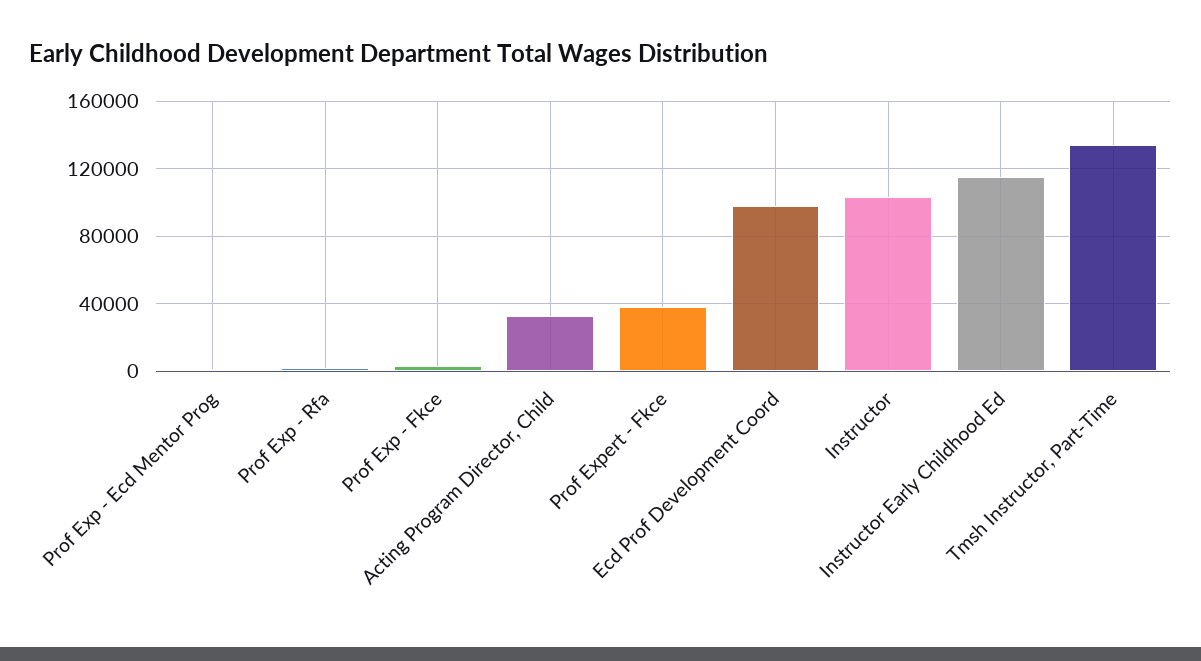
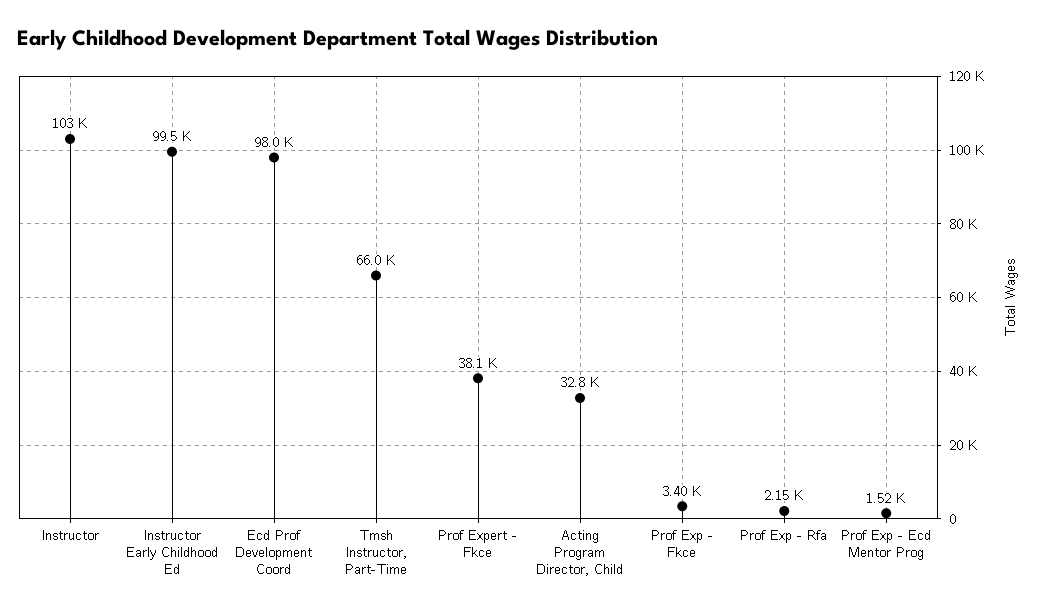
  {
    "Prof Exp - Ecd Mentor Prog": 1520,
    "Prof Exp - Rfa": 2150,
    "Prof Exp - Fkce": 3400,
    "Acting Program Director, Child": 32800,
    "Prof Expert - Fkce": 38100,
    "Ecd Prof Development Coord": 98000,
    "Instructor": 103000,
-   "Instructor Early Childhood Ed": 115000,
+   "Instructor Early Childhood Ed": 99500,
-   "Tmsh Instructor, Part-Time": 135000
+   "Tmsh Instructor, Part-Time": 66000
  }

